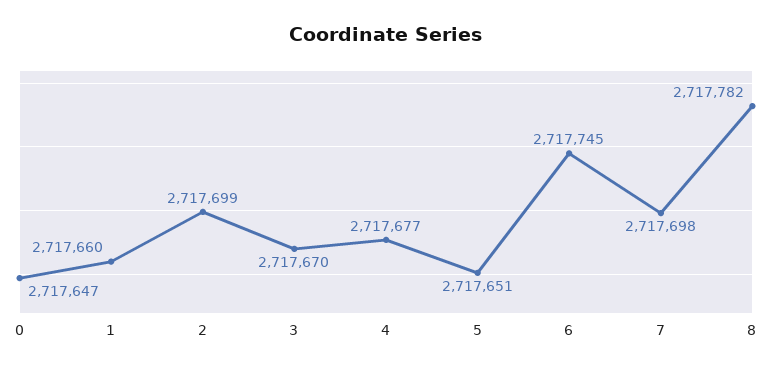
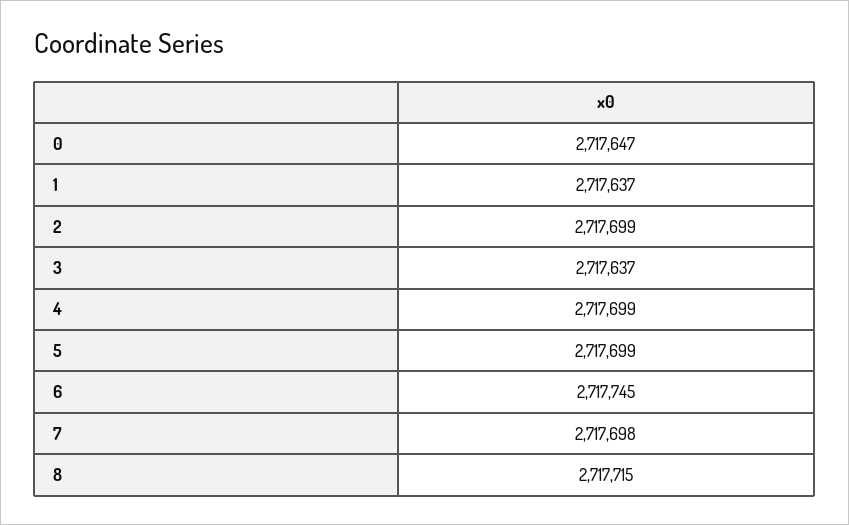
  {
    "0": 2717647,
-   "1": 2717660,
+   "1": 2717637,
    "2": 2717699,
-   "3": 2717670,
+   "3": 2717637,
-   "4": 2717677,
+   "4": 2717699,
-   "5": 2717651,
+   "5": 2717699,
    "6": 2717745,
    "7": 2717698,
-   "8": 2717782
+   "8": 2717715
  }

